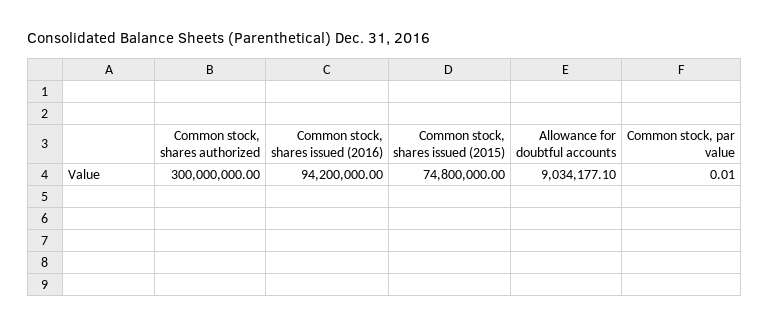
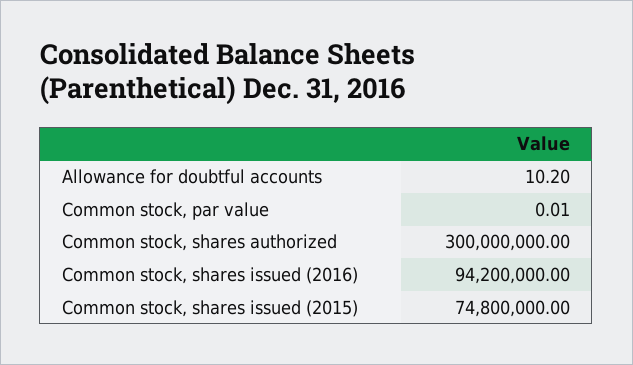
  {
    "Common stock, shares authorized": 300000000,
    "Common stock, shares issued (2016)": 94200000,
    "Common stock, shares issued (2015)": 74800000,
-   "Allowance for doubtful accounts": 9034177.1,
+   "Allowance for doubtful accounts": 10.2,
    "Common stock, par value": 0.01
  }

